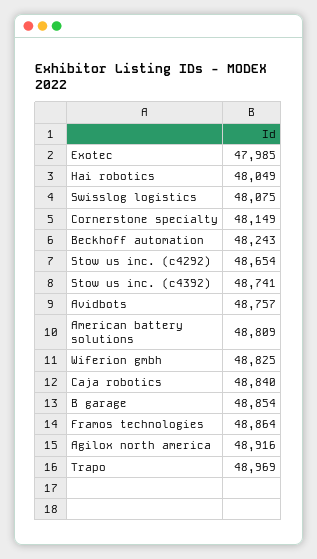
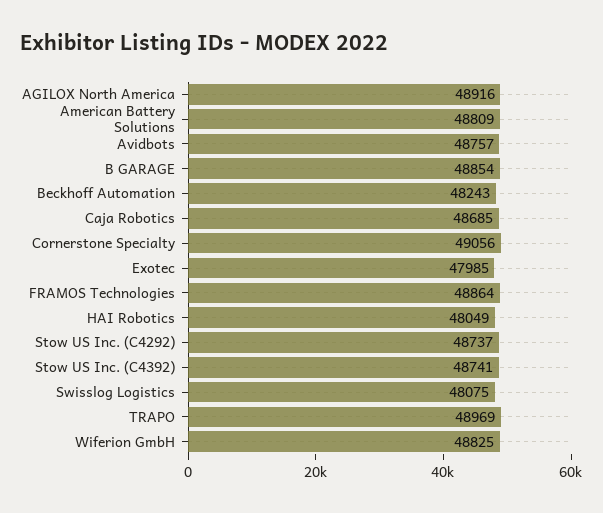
  {
    "Exotec": 47985,
    "Hai robotics": 48049,
    "Swisslog logistics": 48075,
-   "Cornerstone specialty": 48149,
+   "Cornerstone specialty": 49056,
    "Beckhoff automation": 48243,
-   "Stow us inc. (c4292)": 48654,
+   "Stow us inc. (c4292)": 48737,
    "Stow us inc. (c4392)": 48741,
    "Avidbots": 48757,
    "American battery solutions": 48809,
    "Wiferion gmbh": 48825,
-   "Caja robotics": 48840,
+   "Caja robotics": 48685,
    "B garage": 48854,
    "Framos technologies": 48864,
    "Agilox north america": 48916,
    "Trapo": 48969
  }

